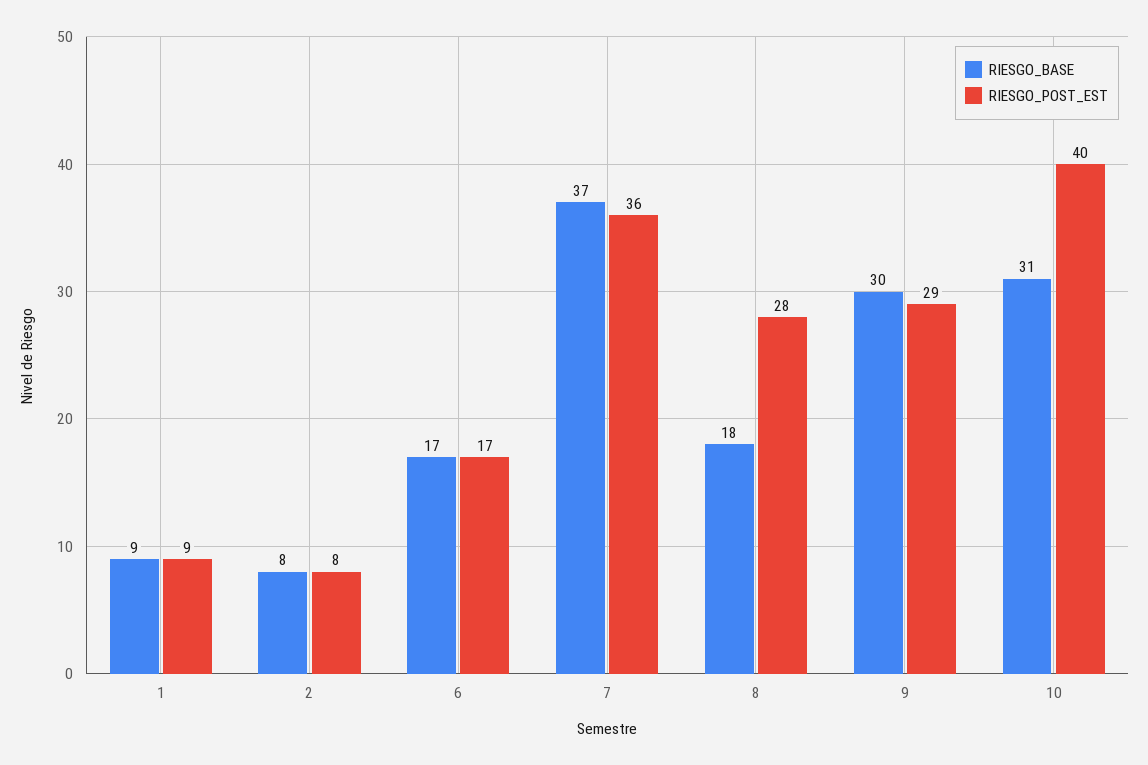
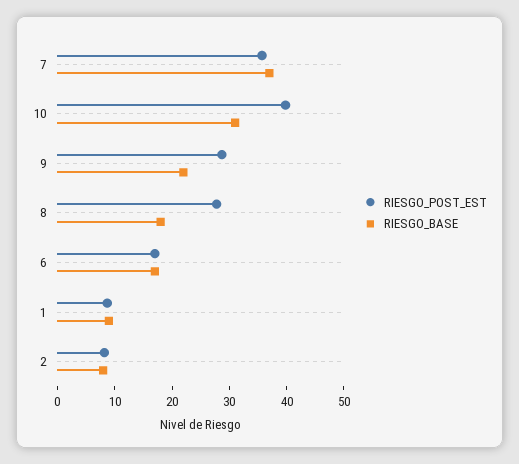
  {
    "RIESGO_BASE": {
      "1": 9,
      "2": 8,
      "6": 17,
      "7": 37,
      "8": 18,
-     "9": 30,
+     "9": 22,
      "10": 31
    },
    "RIESGO_POST_EST": {
      "1": 9,
      "2": 8,
      "6": 17,
      "7": 36,
      "8": 28,
      "9": 29,
      "10": 40
    }
  }

